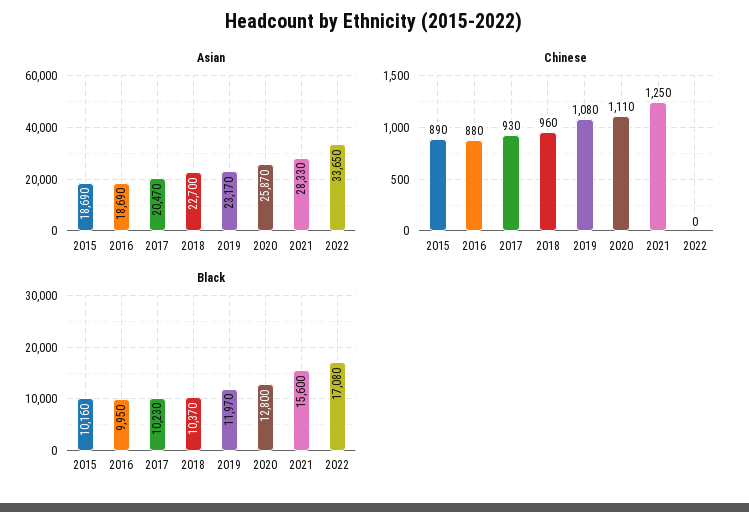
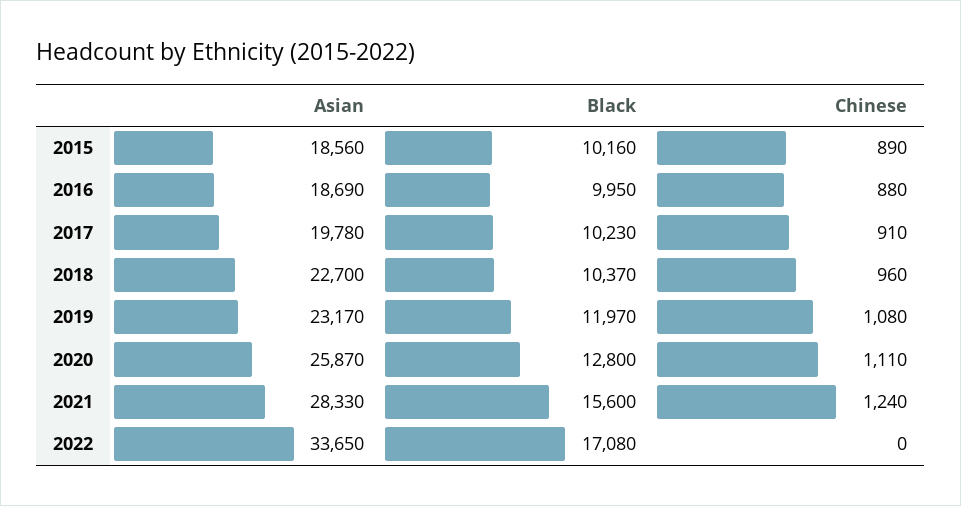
  {
    "Asian": {
-     "2015": 18690,
+     "2015": 18560,
      "2016": 18690,
-     "2017": 20470,
+     "2017": 19780,
      "2018": 22700,
      "2019": 23170,
      "2020": 25870,
      "2021": 28330,
      "2022": 33650
    },
    "Chinese": {
      "2015": 890,
      "2016": 880,
-     "2017": 930,
+     "2017": 910,
      "2018": 960,
      "2019": 1080,
      "2020": 1110,
-     "2021": 1250,
+     "2021": 1240,
      "2022": 0
    },
    "Black": {
      "2015": 10160,
      "2016": 9950,
      "2017": 10230,
      "2018": 10370,
      "2019": 11970,
      "2020": 12800,
      "2021": 15600,
      "2022": 17080
    }
  }

